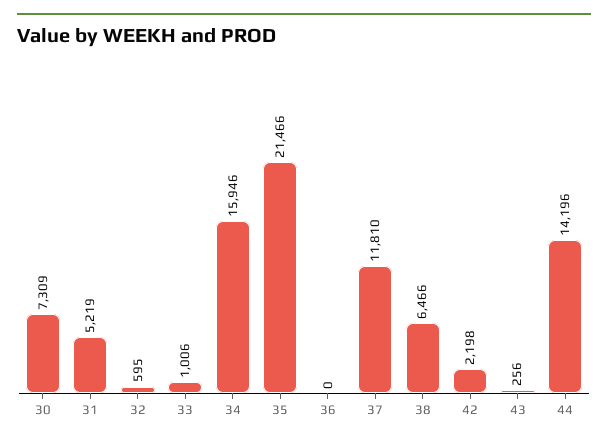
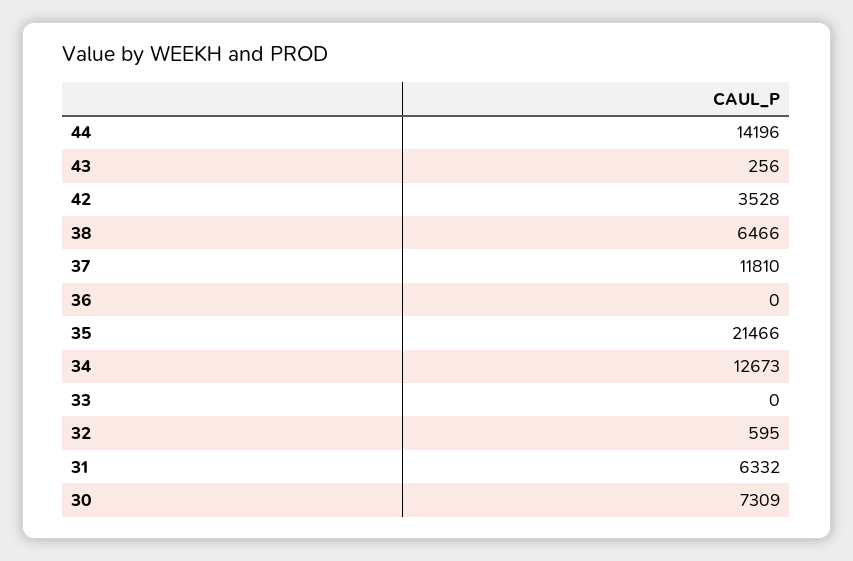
  {
    "30": 7309,
-   "31": 5219,
+   "31": 6332,
    "32": 595,
-   "33": 1006,
+   "33": 0,
-   "34": 15946,
+   "34": 12673,
    "35": 21466,
    "36": 0,
    "37": 11810,
    "38": 6466,
-   "42": 2198,
+   "42": 3528,
    "43": 256,
    "44": 14196
  }

